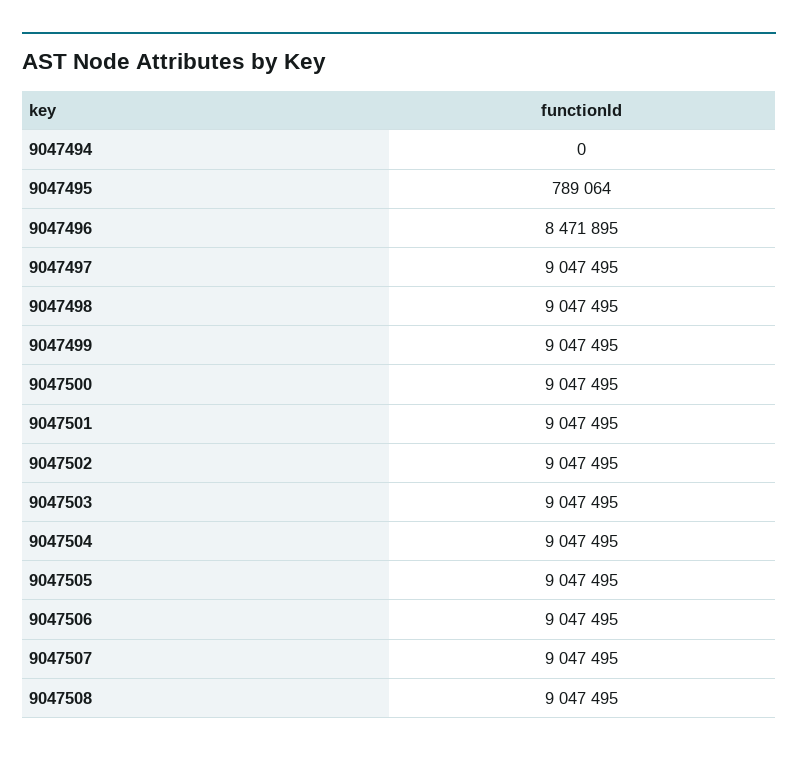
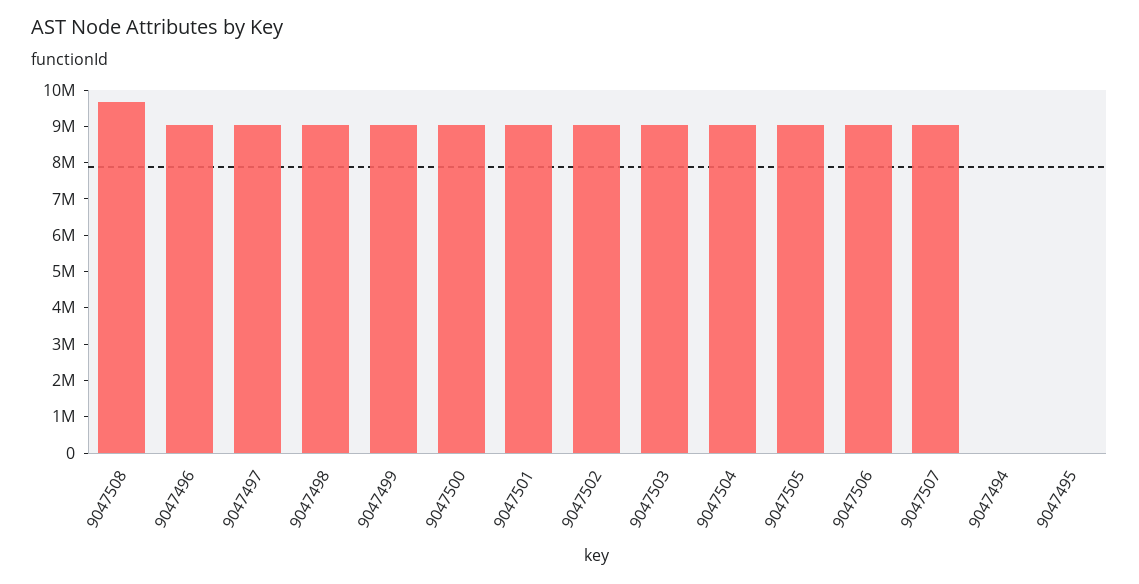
  {
    "9047494": 0,
-   "9047495": 789064,
+   "9047495": 0,
-   "9047496": 8471895,
+   "9047496": 9000000,
    "9047497": 9047495,
    "9047498": 9047495,
    "9047499": 9047495,
    "9047500": 9047495,
    "9047501": 9047495,
    "9047502": 9047495,
    "9047503": 9047495,
    "9047504": 9047495,
    "9047505": 9047495,
    "9047506": 9047495,
    "9047507": 9047495,
-   "9047508": 9047495
+   "9047508": 9750000
  }

